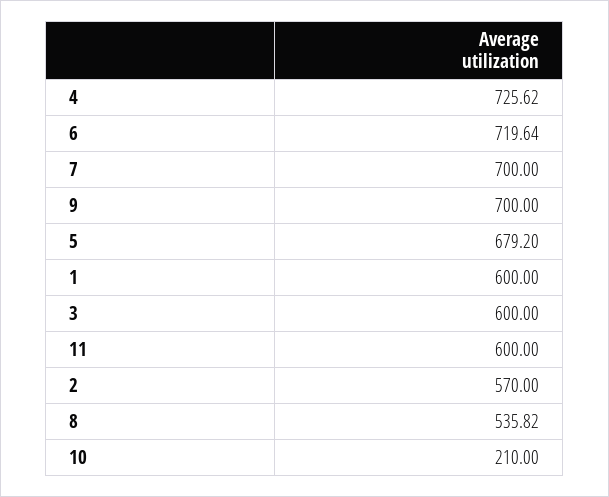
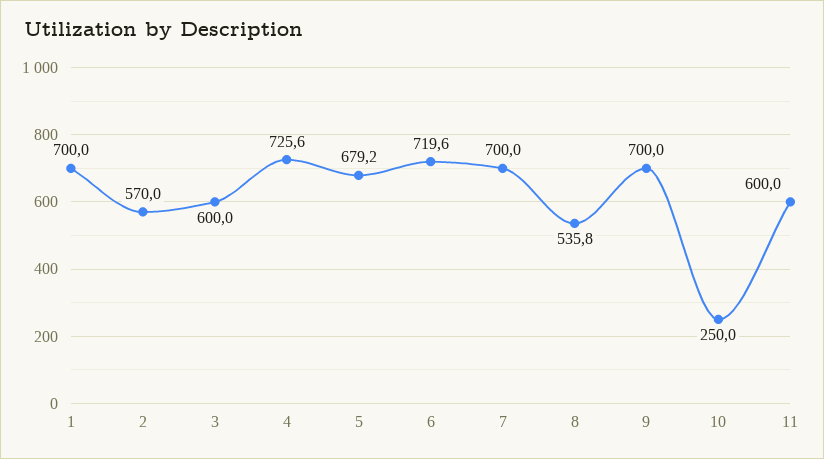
  {
    "4": 725.62,
    "6": 719.64,
    "7": 700,
    "9": 700,
    "5": 679.2,
-   "1": 600,
+   "1": 700,
    "3": 600,
    "11": 600,
    "2": 570,
    "8": 535.82,
-   "10": 210
+   "10": 250
  }

